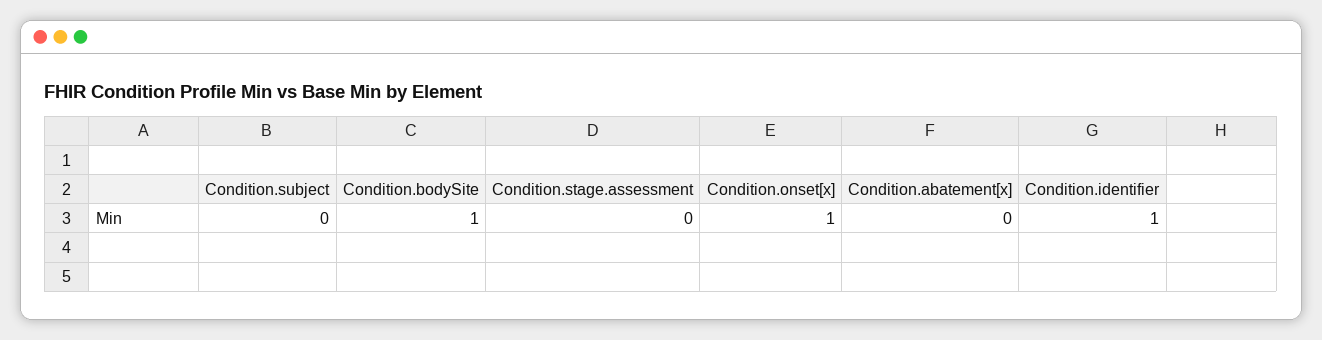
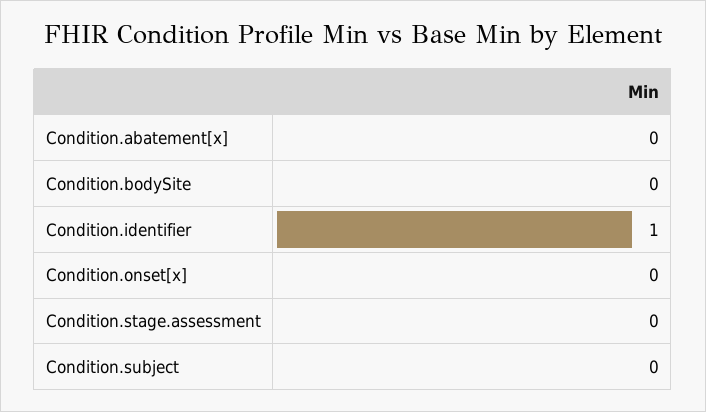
  {
    "Condition.subject": 0,
-   "Condition.bodySite": 1,
+   "Condition.bodySite": 0,
    "Condition.stage.assessment": 0,
-   "Condition.onset[x]": 1,
+   "Condition.onset[x]": 0,
    "Condition.abatement[x]": 0,
    "Condition.identifier": 1
  }

